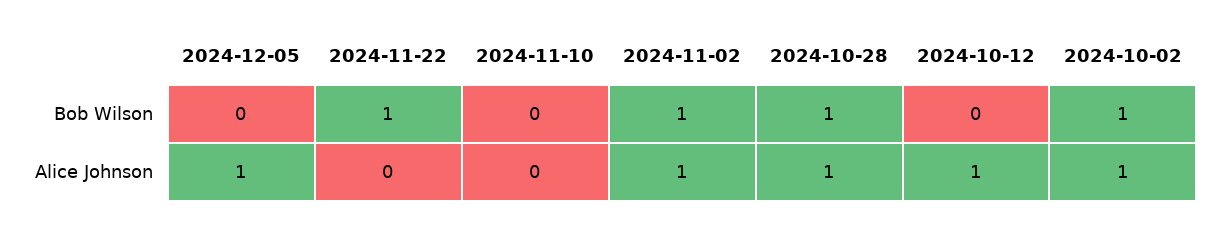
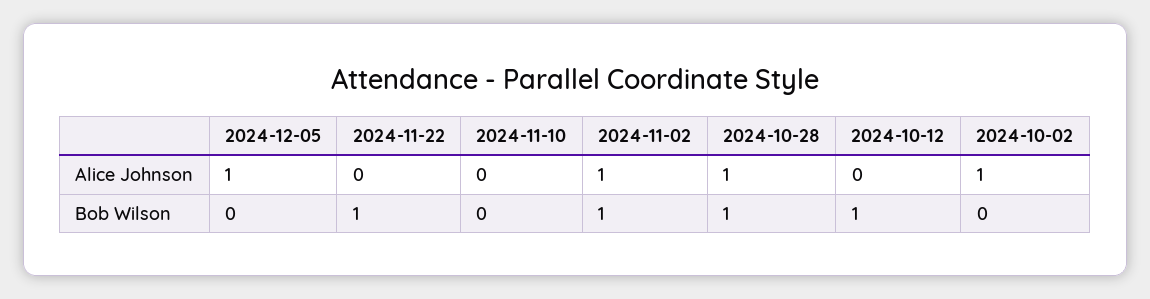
  {
    "2024-12-05": {
      "Bob Wilson": 0,
      "Alice Johnson": 1
    },
    "2024-11-22": {
      "Bob Wilson": 1,
      "Alice Johnson": 0
    },
    "2024-11-10": {
      "Bob Wilson": 0,
      "Alice Johnson": 0
    },
    "2024-11-02": {
      "Bob Wilson": 1,
      "Alice Johnson": 1
    },
    "2024-10-28": {
      "Bob Wilson": 1,
      "Alice Johnson": 1
    },
    "2024-10-12": {
-     "Bob Wilson": 0,
+     "Bob Wilson": 1,
-     "Alice Johnson": 1
+     "Alice Johnson": 0
    },
    "2024-10-02": {
-     "Bob Wilson": 1,
+     "Bob Wilson": 0,
      "Alice Johnson": 1
    }
  }

